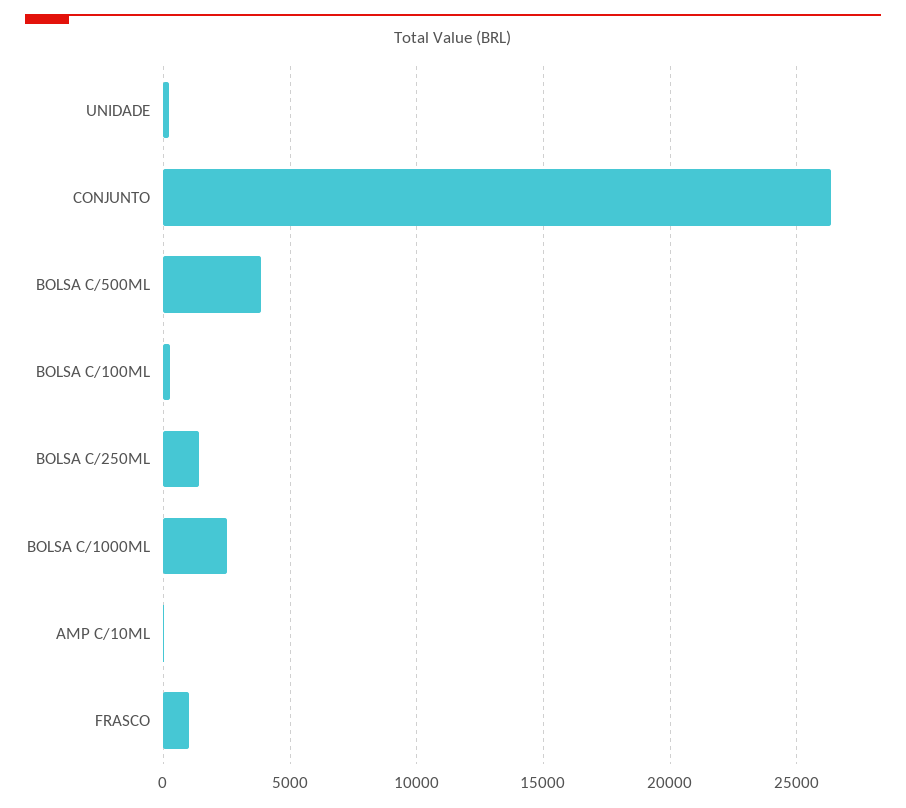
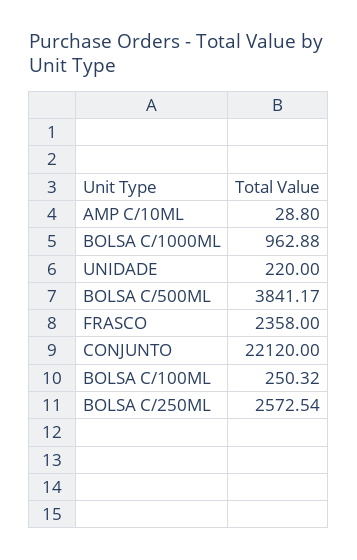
  {
    "UNIDADE": 220,
-   "CONJUNTO": 26500,
+   "CONJUNTO": 22120,
    "BOLSA C/500ML": 3841.17,
    "BOLSA C/100ML": 250.32,
-   "BOLSA C/250ML": 1500,
+   "BOLSA C/250ML": 2572.54,
-   "BOLSA C/1000ML": 2500,
+   "BOLSA C/1000ML": 962.88,
    "AMP C/10ML": 28.8,
-   "FRASCO": 1000
+   "FRASCO": 2358
  }

